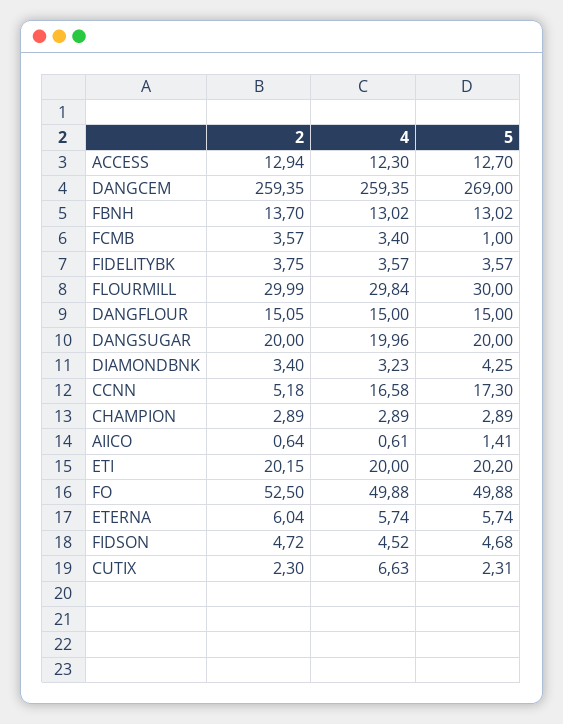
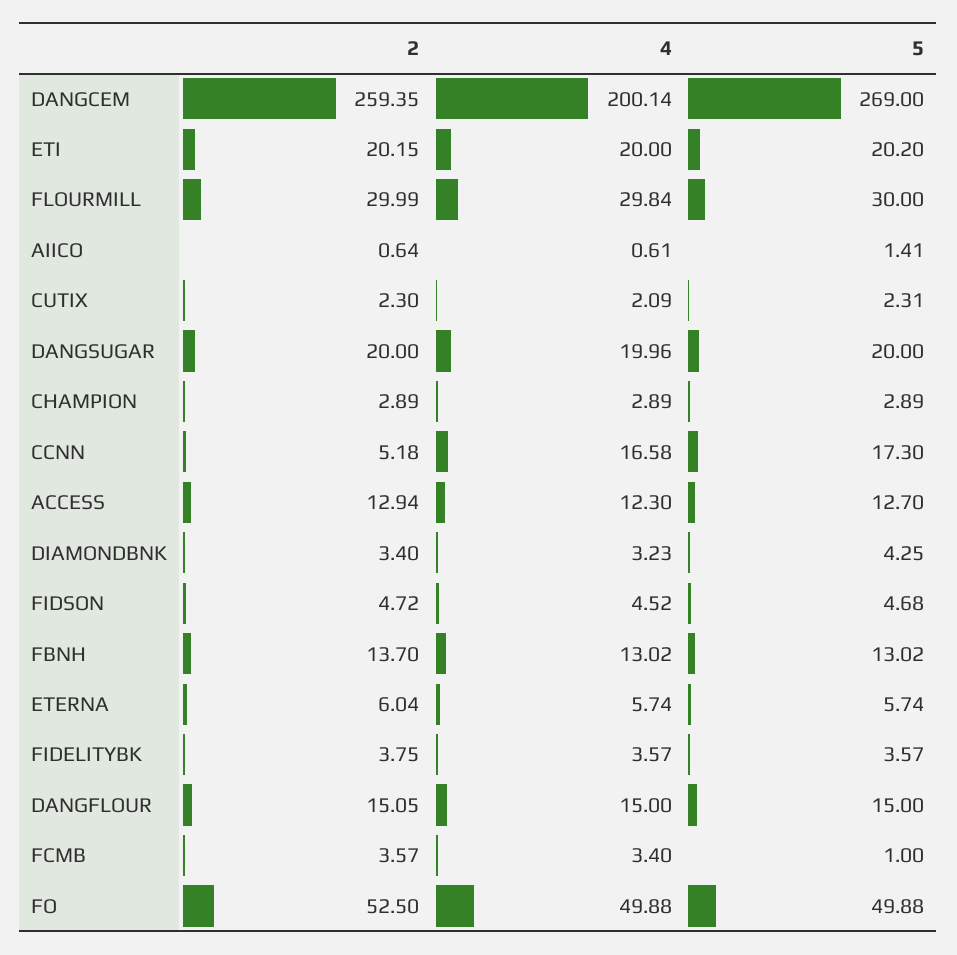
  {
    "2": {
      "ACCESS": 12.94,
      "DANGCEM": 259.35,
      "FBNH": 13.7,
      "FCMB": 3.57,
      "FIDELITYBK": 3.75,
      "FLOURMILL": 29.99,
      "DANGFLOUR": 15.05,
      "DANGSUGAR": 20,
      "DIAMONDBNK": 3.4,
      "CCNN": 5.18,
      "CHAMPION": 2.89,
      "AIICO": 0.64,
      "ETI": 20.15,
      "FO": 52.5,
      "ETERNA": 6.04,
      "FIDSON": 4.72,
      "CUTIX": 2.3
    },
    "4": {
      "ACCESS": 12.3,
-     "DANGCEM": 259.35,
+     "DANGCEM": 200.14,
      "FBNH": 13.02,
      "FCMB": 3.4,
      "FIDELITYBK": 3.57,
      "FLOURMILL": 29.84,
      "DANGFLOUR": 15,
      "DANGSUGAR": 19.96,
      "DIAMONDBNK": 3.23,
      "CCNN": 16.58,
      "CHAMPION": 2.89,
      "AIICO": 0.61,
      "ETI": 20,
      "FO": 49.88,
      "ETERNA": 5.74,
      "FIDSON": 4.52,
-     "CUTIX": 6.63
+     "CUTIX": 2.09
    },
    "5": {
      "ACCESS": 12.7,
      "DANGCEM": 269,
      "FBNH": 13.02,
      "FCMB": 1,
      "FIDELITYBK": 3.57,
      "FLOURMILL": 30,
      "DANGFLOUR": 15,
      "DANGSUGAR": 20,
      "DIAMONDBNK": 4.25,
      "CCNN": 17.3,
      "CHAMPION": 2.89,
      "AIICO": 1.41,
      "ETI": 20.2,
      "FO": 49.88,
      "ETERNA": 5.74,
      "FIDSON": 4.68,
      "CUTIX": 2.31
    }
  }

